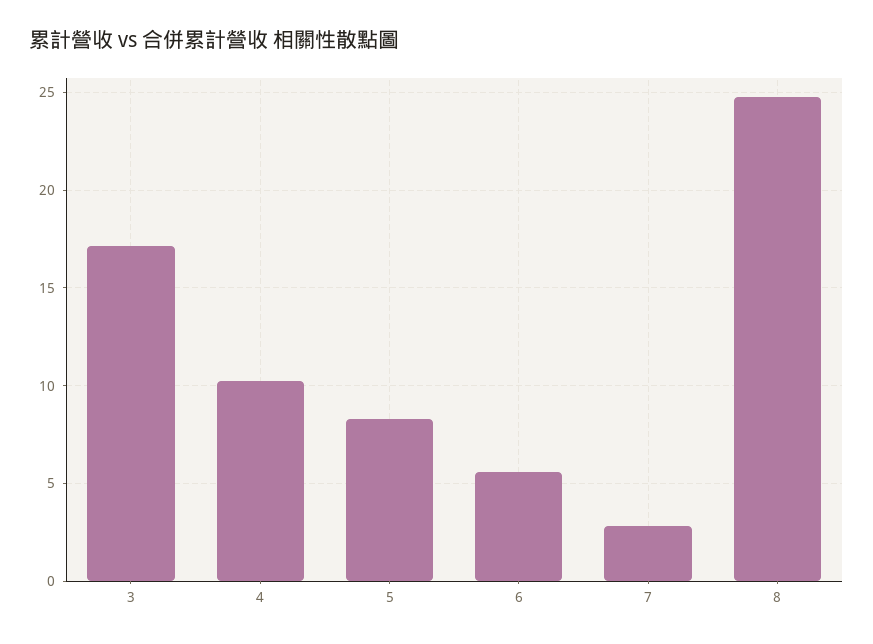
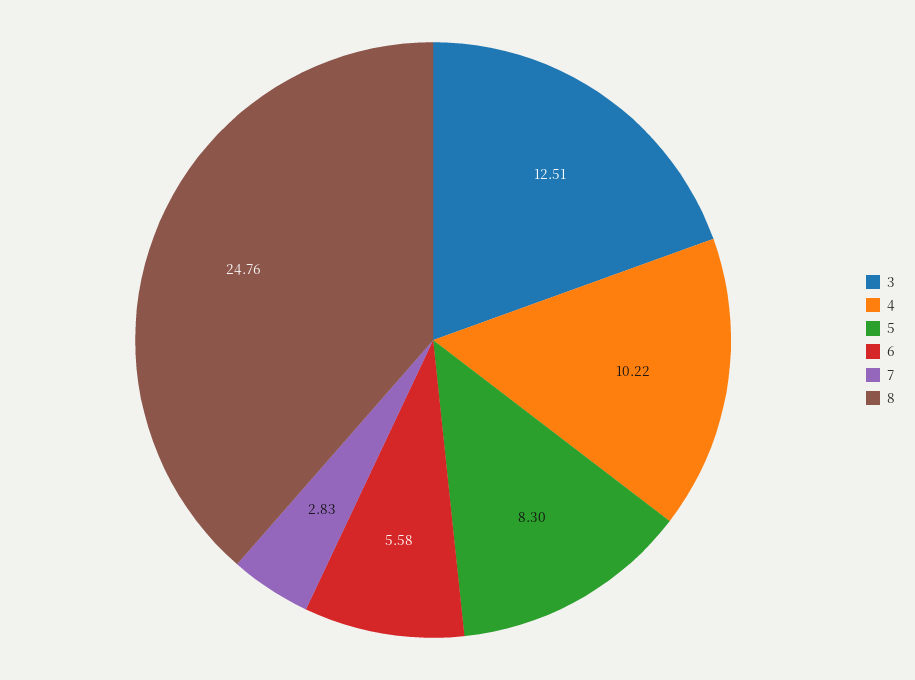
  {
-   "3": 17,
+   "3": 12.51,
    "4": 10.22,
    "5": 8.3,
    "6": 5.58,
    "7": 2.83,
    "8": 24.76
  }

